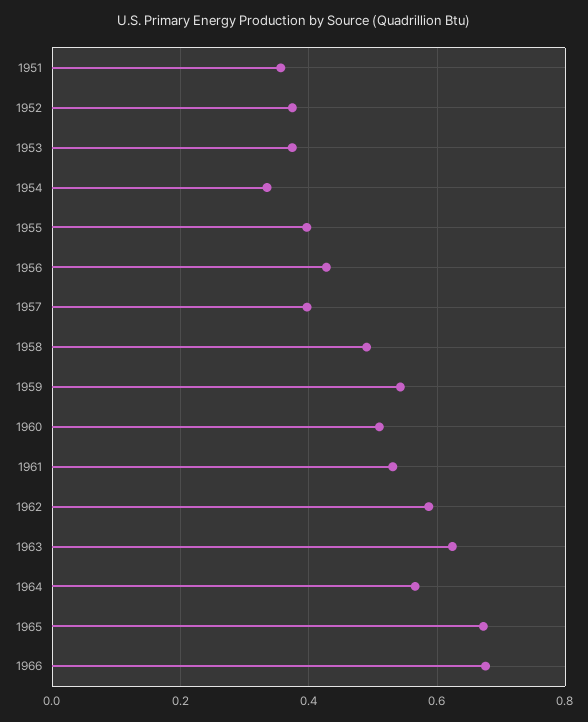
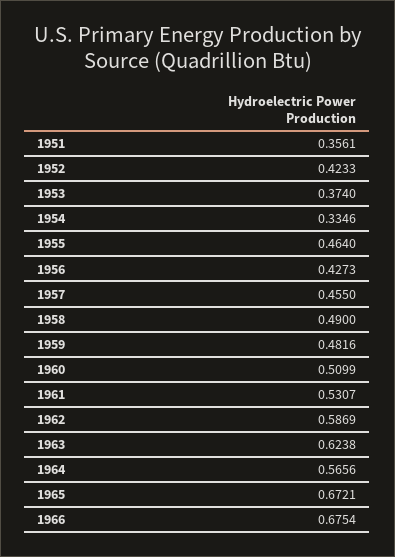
  {
    "1951": 0.3561,
-   "1952": 0.38,
+   "1952": 0.4233,
    "1953": 0.374,
    "1954": 0.3346,
-   "1955": 0.4,
+   "1955": 0.464,
    "1956": 0.4273,
-   "1957": 0.4,
+   "1957": 0.455,
    "1958": 0.49,
-   "1959": 0.54,
+   "1959": 0.4816,
    "1960": 0.5099,
    "1961": 0.5307,
    "1962": 0.5869,
    "1963": 0.6238,
    "1964": 0.5656,
    "1965": 0.6721,
    "1966": 0.6754
  }

